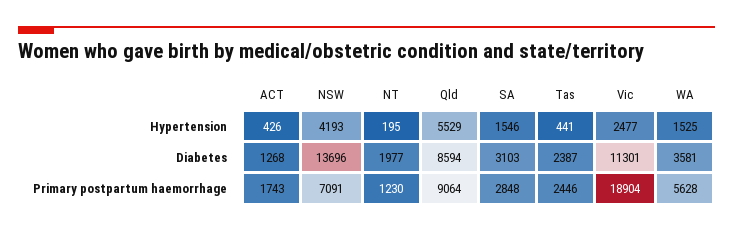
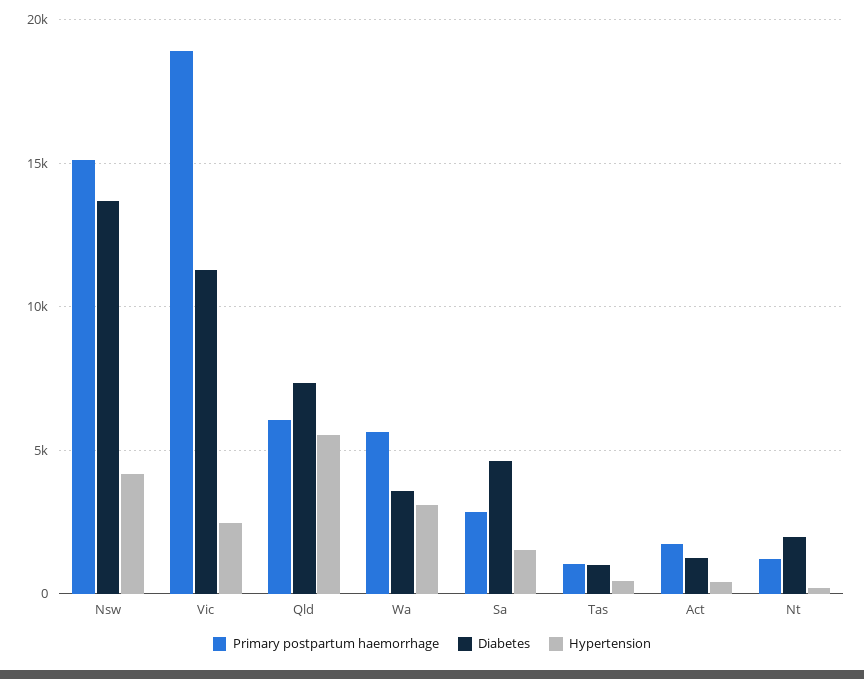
  {
    "Hypertension": {
      "ACT": 426,
      "NSW": 4193,
      "NT": 195,
      "Qld": 5529,
      "SA": 1546,
      "Tas": 441,
      "Vic": 2477,
-     "WA": 1525
+     "WA": 3000
    },
    "Diabetes": {
      "ACT": 1268,
      "NSW": 13696,
      "NT": 1977,
-     "Qld": 8594,
+     "Qld": 7500,
-     "SA": 3103,
+     "SA": 4500,
-     "Tas": 2387,
+     "Tas": 1000,
      "Vic": 11301,
      "WA": 3581
    },
    "Primary postpartum haemorrhage": {
      "ACT": 1743,
-     "NSW": 7091,
+     "NSW": 15000,
      "NT": 1230,
-     "Qld": 9064,
+     "Qld": 6000,
      "SA": 2848,
-     "Tas": 2446,
+     "Tas": 1000,
      "Vic": 18904,
      "WA": 5628
    }
  }

